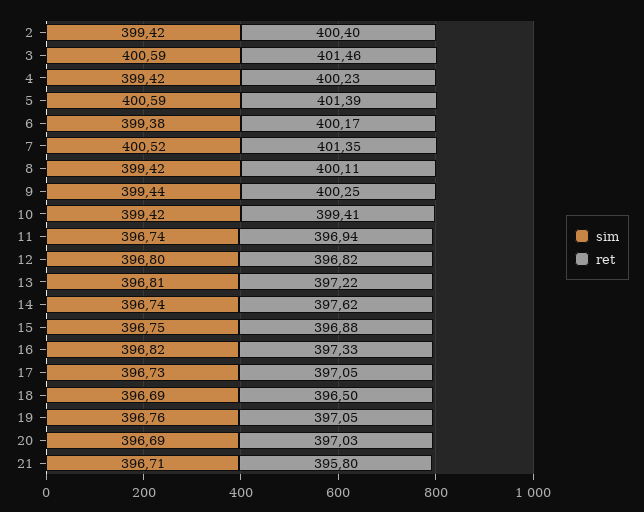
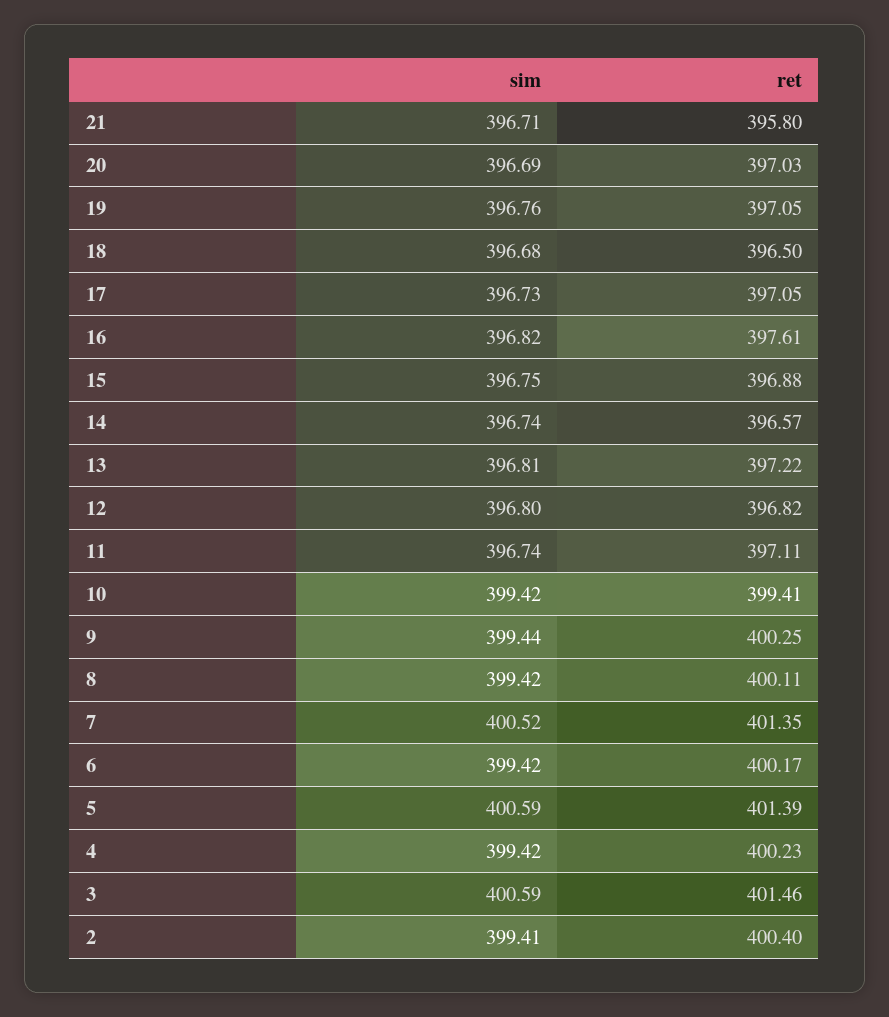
  {
    "sim": {
-     "2": 399.42,
+     "2": 399.41,
      "3": 400.59,
      "4": 399.42,
      "5": 400.59,
-     "6": 399.38,
+     "6": 399.42,
      "7": 400.52,
      "8": 399.42,
      "9": 399.44,
      "10": 399.42,
      "11": 396.74,
      "12": 396.8,
      "13": 396.81,
      "14": 396.74,
      "15": 396.75,
      "16": 396.82,
      "17": 396.73,
-     "18": 396.69,
+     "18": 396.68,
      "19": 396.76,
      "20": 396.69,
      "21": 396.71
    },
    "ret": {
      "2": 400.4,
      "3": 401.46,
      "4": 400.23,
      "5": 401.39,
      "6": 400.17,
      "7": 401.35,
      "8": 400.11,
      "9": 400.25,
      "10": 399.41,
-     "11": 396.94,
+     "11": 397.11,
      "12": 396.82,
      "13": 397.22,
-     "14": 397.62,
+     "14": 396.57,
      "15": 396.88,
-     "16": 397.33,
+     "16": 397.61,
      "17": 397.05,
      "18": 396.5,
      "19": 397.05,
      "20": 397.03,
      "21": 395.8
    }
  }

